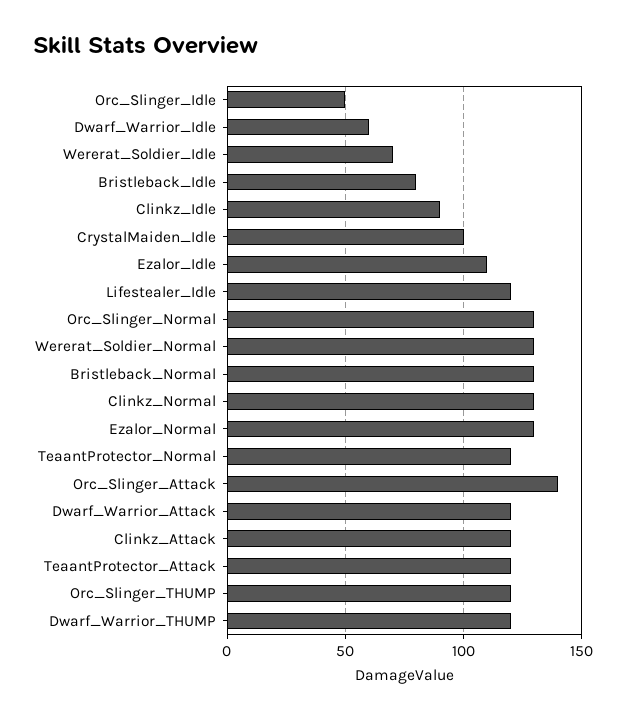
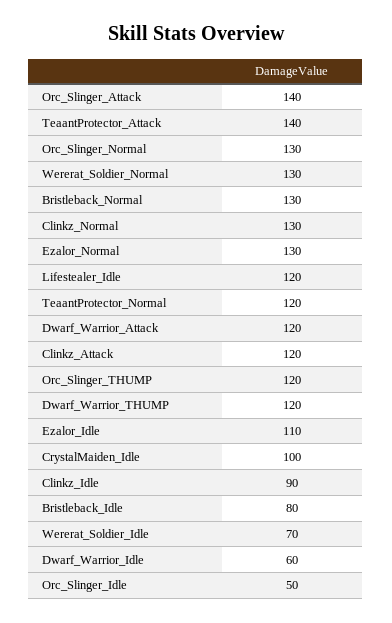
  {
    "Orc_Slinger_Idle": 50,
    "Dwarf_Warrior_Idle": 60,
    "Wererat_Soldier_Idle": 70,
    "Bristleback_Idle": 80,
    "Clinkz_Idle": 90,
    "CrystalMaiden_Idle": 100,
    "Ezalor_Idle": 110,
    "Lifestealer_Idle": 120,
    "Orc_Slinger_Normal": 130,
    "Wererat_Soldier_Normal": 130,
    "Bristleback_Normal": 130,
    "Clinkz_Normal": 130,
    "Ezalor_Normal": 130,
    "TeaantProtector_Normal": 120,
    "Orc_Slinger_Attack": 140,
    "Dwarf_Warrior_Attack": 120,
    "Clinkz_Attack": 120,
-   "TeaantProtector_Attack": 120,
+   "TeaantProtector_Attack": 140,
    "Orc_Slinger_THUMP": 120,
    "Dwarf_Warrior_THUMP": 120
  }

